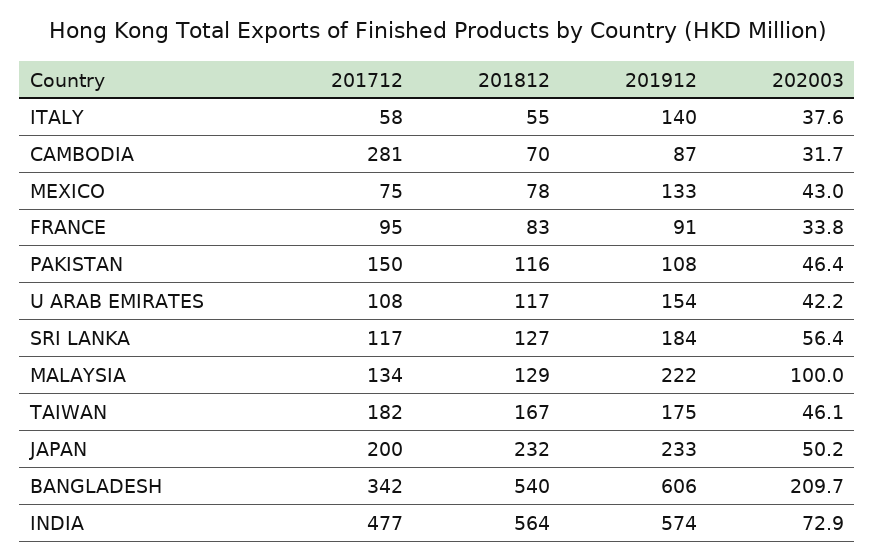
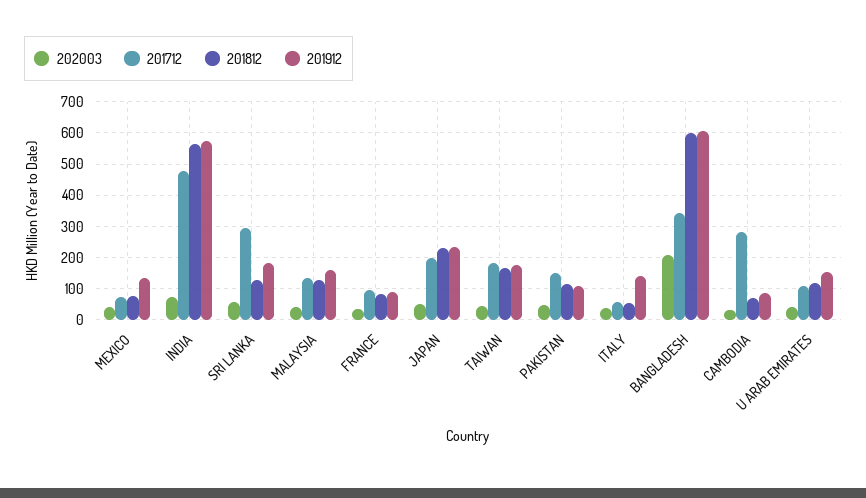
  {
    "201712": {
      "ITALY": 58,
      "CAMBODIA": 281,
      "MEXICO": 75,
      "FRANCE": 95,
      "PAKISTAN": 150,
      "U ARAB EMIRATES": 108,
-     "SRI LANKA": 117,
+     "SRI LANKA": 300,
      "MALAYSIA": 134,
      "TAIWAN": 182,
      "JAPAN": 200,
      "BANGLADESH": 342,
      "INDIA": 477
    },
    "201812": {
      "ITALY": 55,
      "CAMBODIA": 70,
      "MEXICO": 78,
      "FRANCE": 83,
      "PAKISTAN": 116,
      "U ARAB EMIRATES": 117,
      "SRI LANKA": 127,
      "MALAYSIA": 129,
      "TAIWAN": 167,
      "JAPAN": 232,
-     "BANGLADESH": 540,
+     "BANGLADESH": 600,
      "INDIA": 564
    },
    "201912": {
      "ITALY": 140,
      "CAMBODIA": 87,
      "MEXICO": 133,
      "FRANCE": 91,
      "PAKISTAN": 108,
      "U ARAB EMIRATES": 154,
      "SRI LANKA": 184,
-     "MALAYSIA": 222,
+     "MALAYSIA": 160,
      "TAIWAN": 175,
      "JAPAN": 233,
      "BANGLADESH": 606,
      "INDIA": 574
    },
    "202003": {
      "ITALY": 37.6,
      "CAMBODIA": 31.7,
      "MEXICO": 43,
      "FRANCE": 33.8,
      "PAKISTAN": 46.4,
      "U ARAB EMIRATES": 42.2,
      "SRI LANKA": 56.4,
-     "MALAYSIA": 100,
+     "MALAYSIA": 40,
      "TAIWAN": 46.1,
      "JAPAN": 50.2,
      "BANGLADESH": 209.7,
      "INDIA": 72.9
    }
  }

